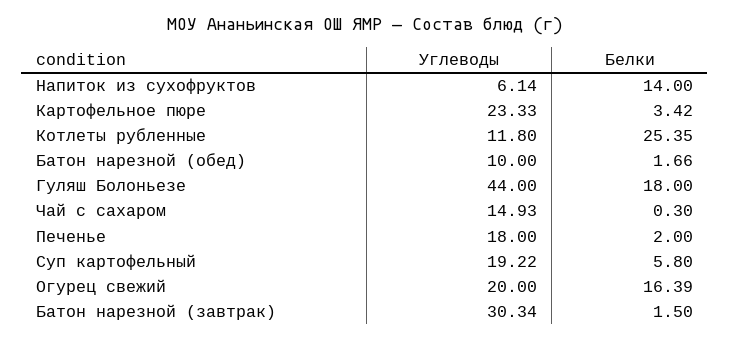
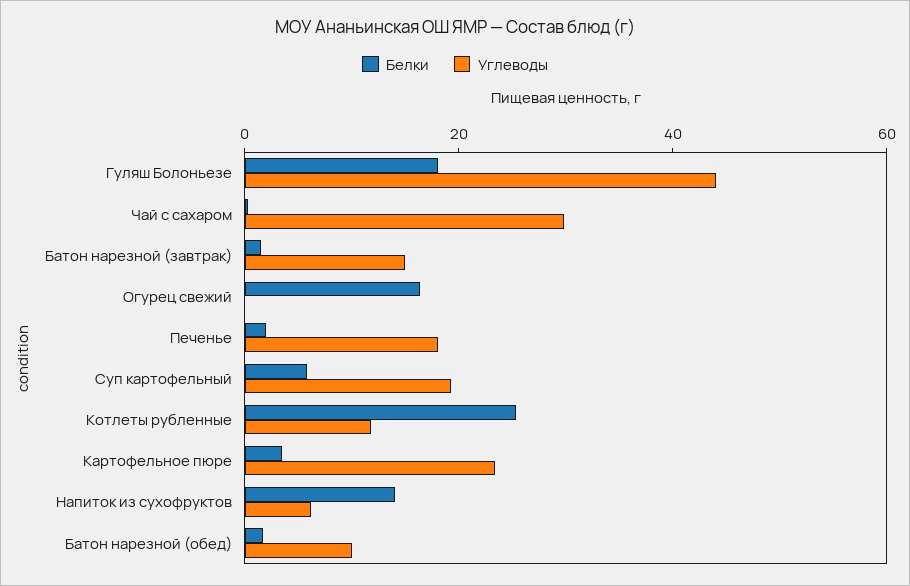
  {
    "Углеводы": {
      "Напиток из сухофруктов": 6.14,
      "Картофельное пюре": 23.33,
      "Котлеты рубленные": 11.8,
      "Батон нарезной (обед)": 10,
      "Гуляш Болоньезе": 44,
-     "Чай с сахаром": 14.93,
+     "Чай с сахаром": 30,
      "Печенье": 18,
      "Суп картофельный": 19.22,
-     "Огурец свежий": 20,
+     "Огурец свежий": 0,
-     "Батон нарезной (завтрак)": 30.34
+     "Батон нарезной (завтрак)": 15
    },
    "Белки": {
      "Напиток из сухофруктов": 14,
      "Картофельное пюре": 3.42,
      "Котлеты рубленные": 25.35,
      "Батон нарезной (обед)": 1.66,
      "Гуляш Болоньезе": 18,
      "Чай с сахаром": 0.3,
      "Печенье": 2,
      "Суп картофельный": 5.8,
      "Огурец свежий": 16.39,
      "Батон нарезной (завтрак)": 1.5
    }
  }

